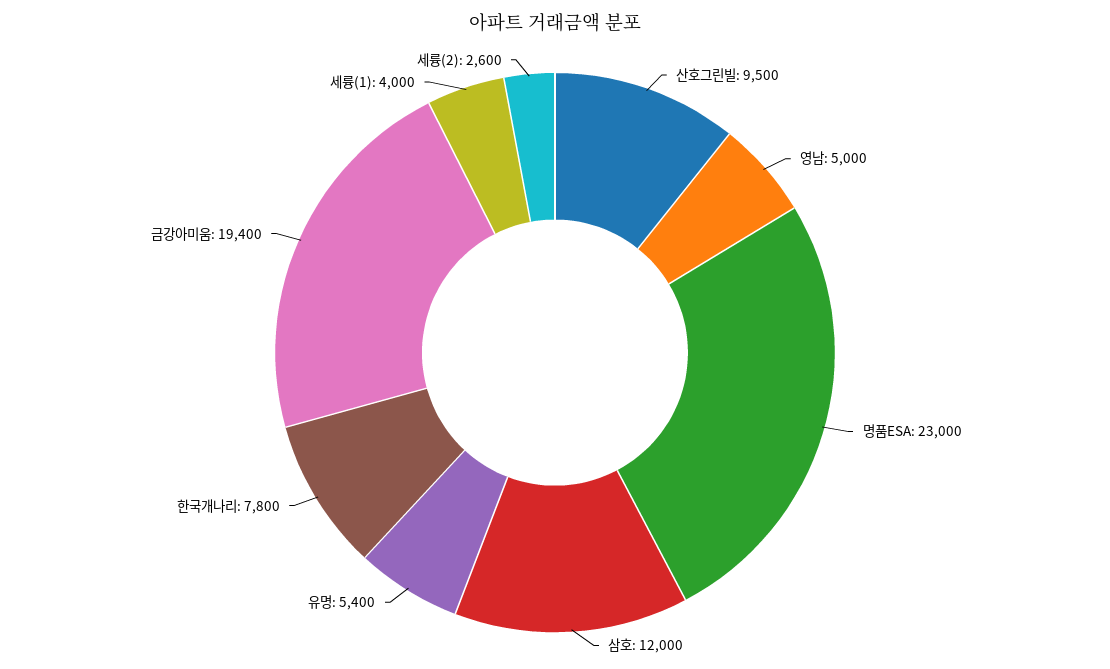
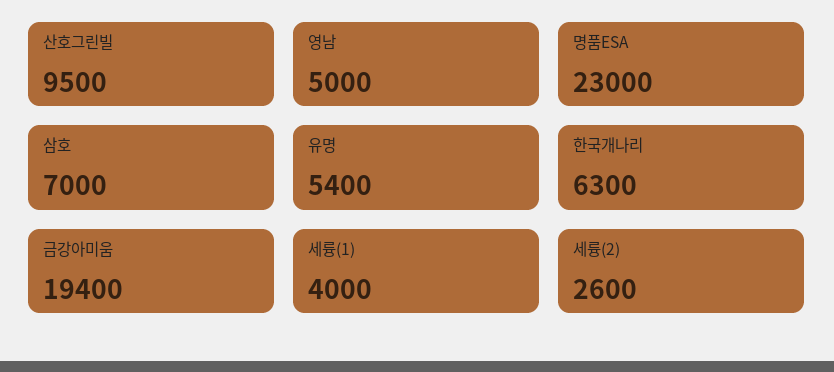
  {
    "산호그린빌": 9500,
    "영남": 5000,
    "명품ESA": 23000,
-   "삼호": 12000,
+   "삼호": 7000,
    "유명": 5400,
-   "한국개나리": 7800,
+   "한국개나리": 6300,
    "금강아미움": 19400,
    "세륭(1)": 4000,
    "세륭(2)": 2600
  }

